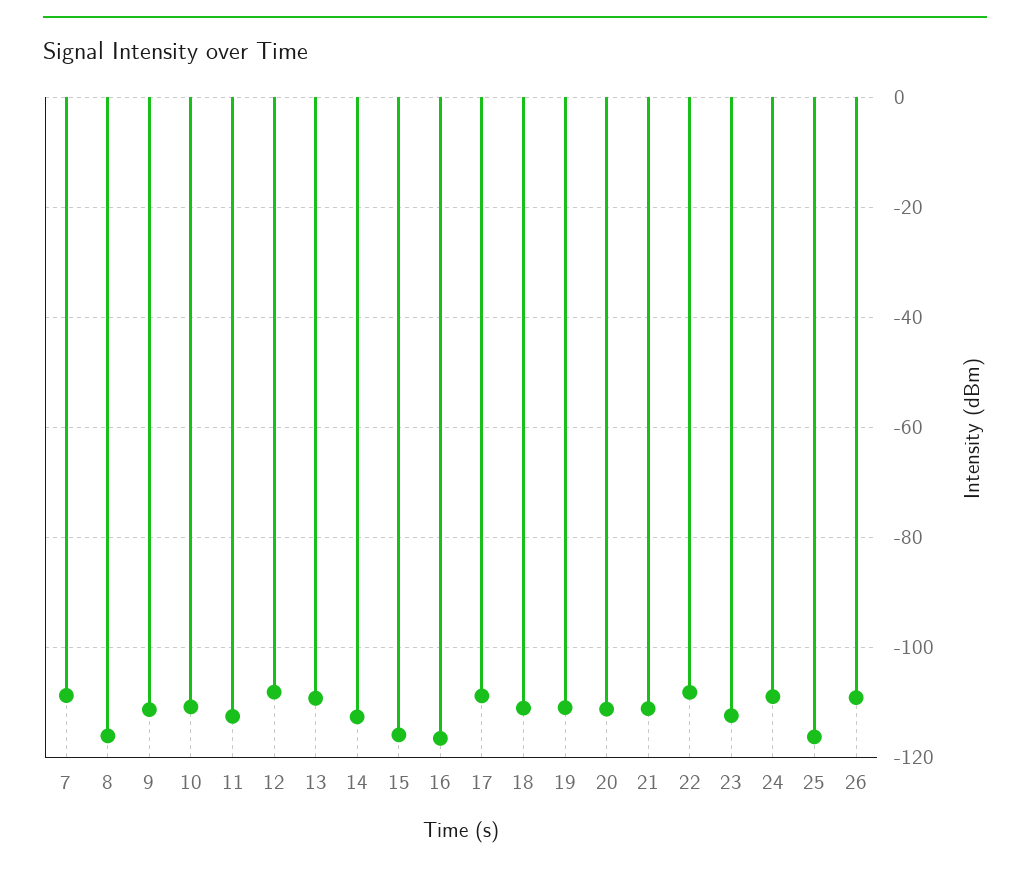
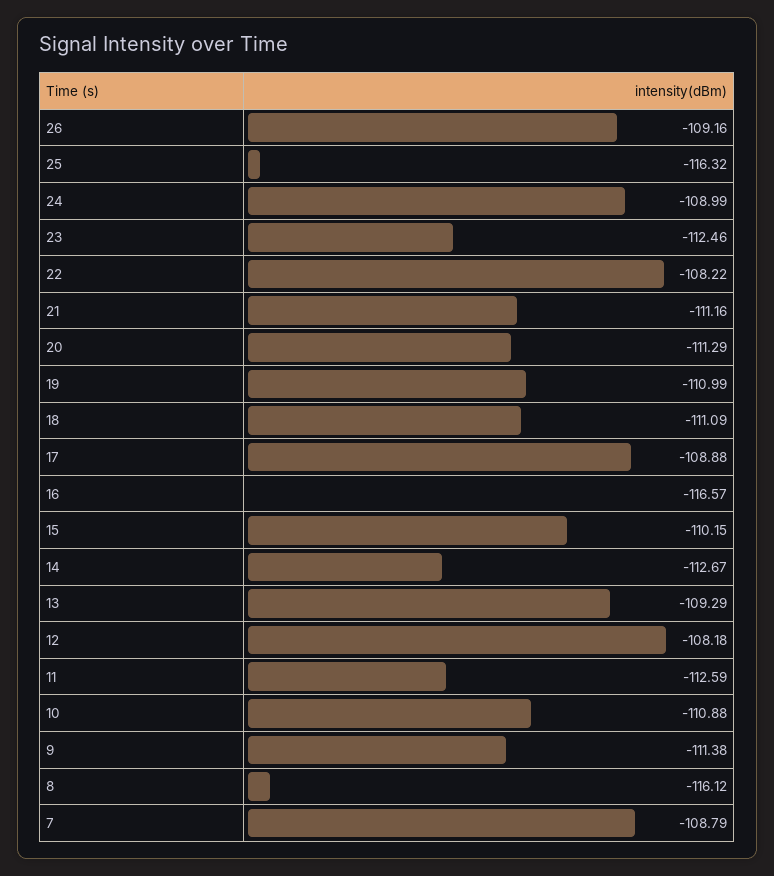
  {
    "7": -108.79,
    "8": -116.12,
    "9": -111.38,
    "10": -110.88,
    "11": -112.59,
    "12": -108.18,
    "13": -109.29,
    "14": -112.67,
-   "15": -116,
+   "15": -110.15,
    "16": -116.57,
    "17": -108.88,
    "18": -111.09,
    "19": -110.99,
    "20": -111.29,
    "21": -111.16,
    "22": -108.22,
    "23": -112.46,
    "24": -108.99,
    "25": -116.32,
    "26": -109.16
  }

